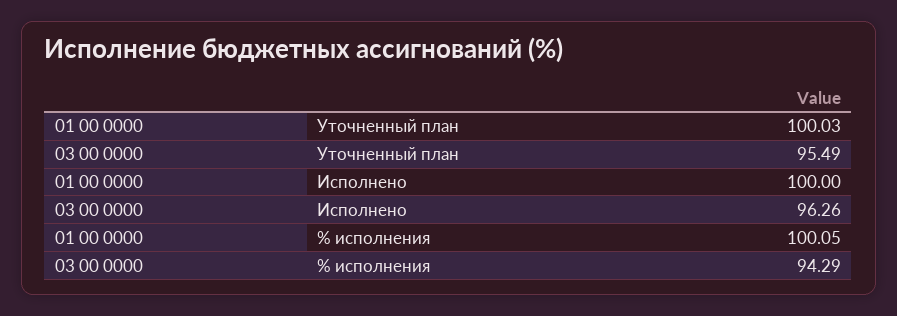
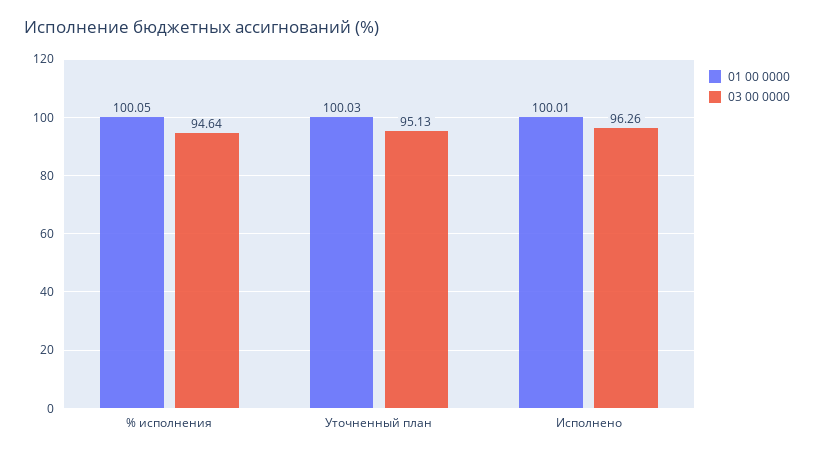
  {
    "01 00 0000": {
      "Уточненный план": 100.03,
-     "Исполнено": 100,
+     "Исполнено": 100.01,
      "% исполнения": 100.05
    },
    "03 00 0000": {
-     "Уточненный план": 95.49,
+     "Уточненный план": 95.13,
      "Исполнено": 96.26,
-     "% исполнения": 94.29
+     "% исполнения": 94.64
    }
  }

